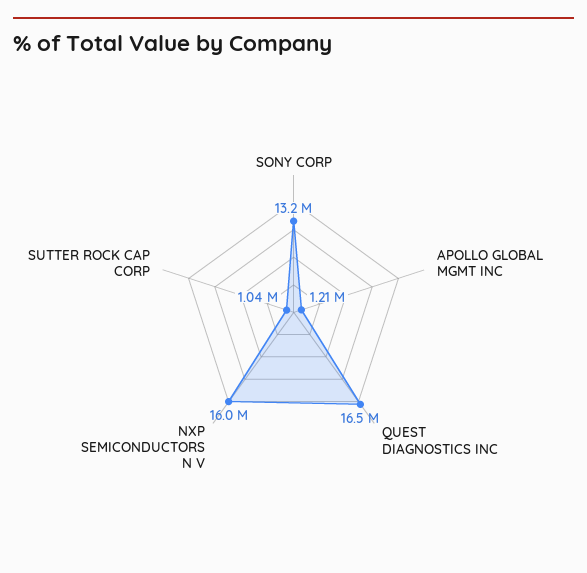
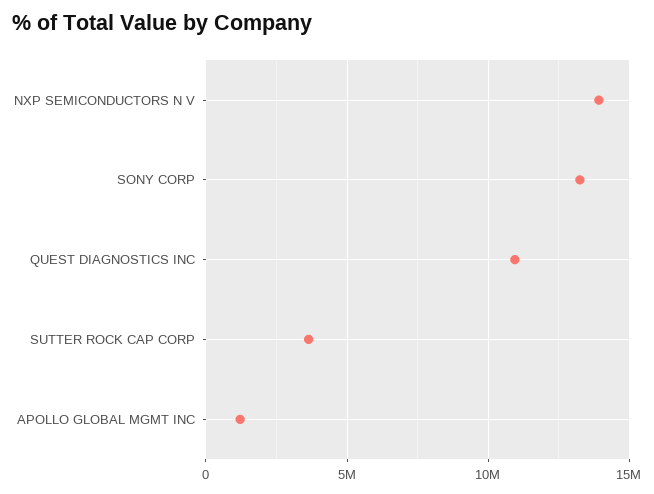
  {
    "SONY CORP": 13200000,
    "APOLLO GLOBAL MGMT INC": 1210000,
-   "QUEST DIAGNOSTICS INC": 16500000,
+   "QUEST DIAGNOSTICS INC": 11000000,
-   "NXP SEMICONDUCTORS N V": 16000000,
+   "NXP SEMICONDUCTORS N V": 14000000,
-   "SUTTER ROCK CAP CORP": 1040000
+   "SUTTER ROCK CAP CORP": 3500000
  }

